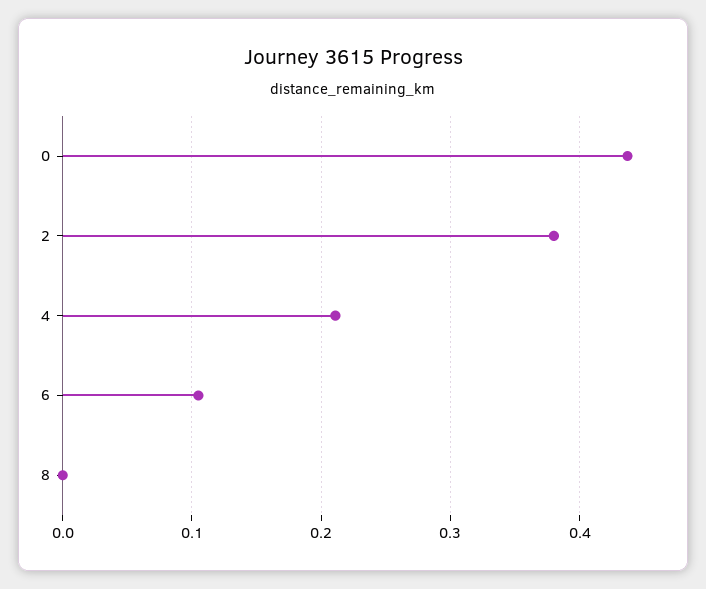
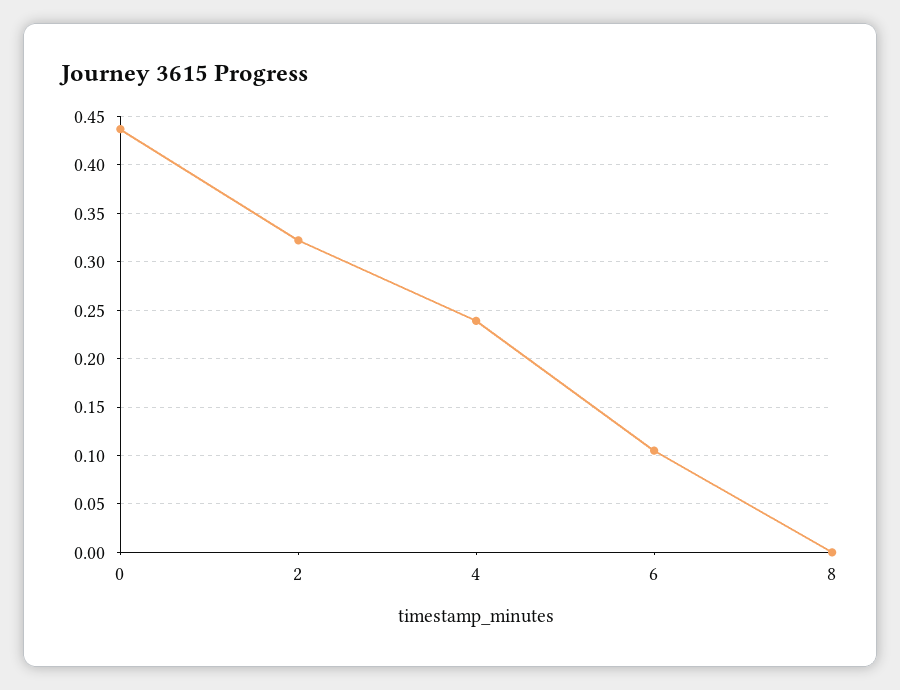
  {
    "0": 0.44,
-   "2": 0.38,
+   "2": 0.32,
-   "4": 0.21,
+   "4": 0.24,
    "6": 0.11,
    "8": 0
  }

